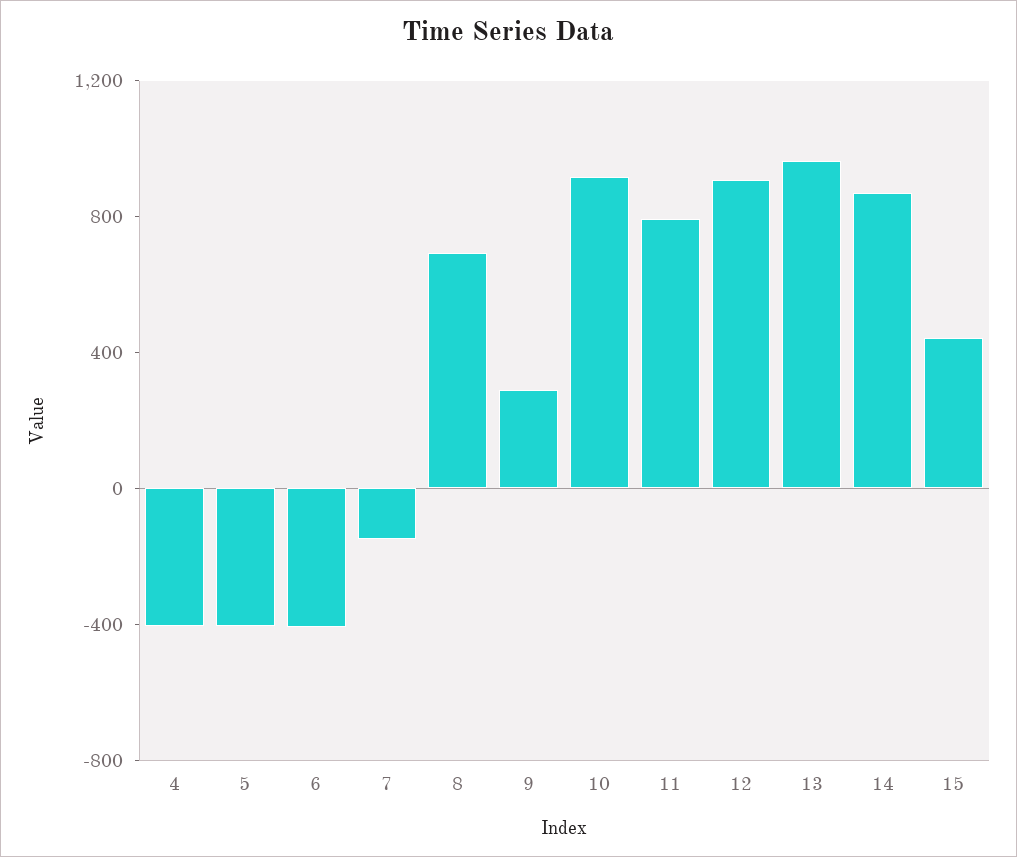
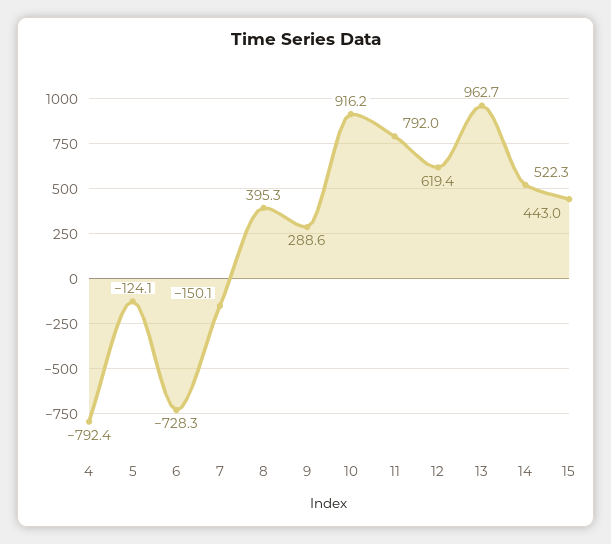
  {
-   "4": -400,
+   "4": -792.4,
-   "5": -400,
+   "5": -124.1,
-   "6": -400,
+   "6": -728.3,
    "7": -150.1,
-   "8": 700,
+   "8": 395.3,
    "9": 288.6,
    "10": 916.2,
    "11": 792,
-   "12": 900,
+   "12": 619.4,
    "13": 962.7,
-   "14": 900,
+   "14": 522.3,
    "15": 443
  }

